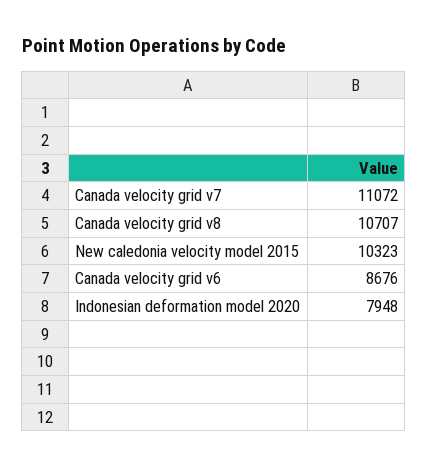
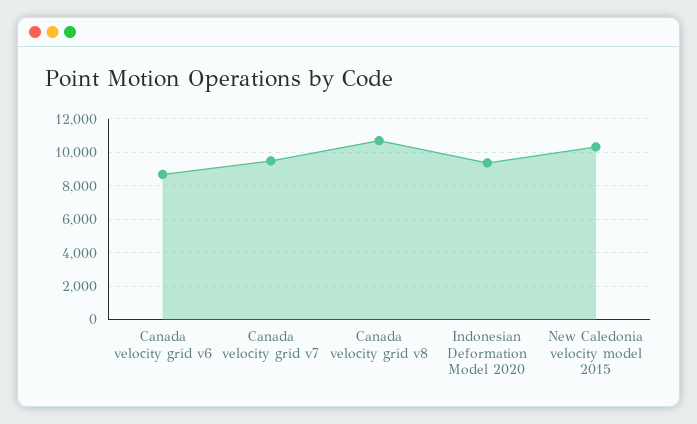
  {
-   "Canada velocity grid v7": 11072,
+   "Canada velocity grid v7": 9500,
    "Canada velocity grid v8": 10707,
    "New caledonia velocity model 2015": 10323,
    "Canada velocity grid v6": 8676,
-   "Indonesian deformation model 2020": 7948
+   "Indonesian deformation model 2020": 9500
  }

